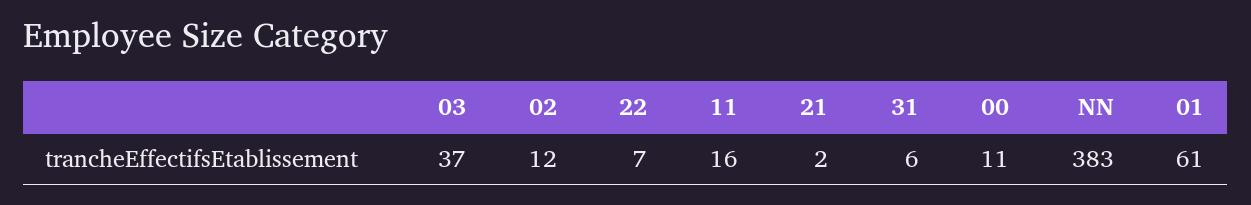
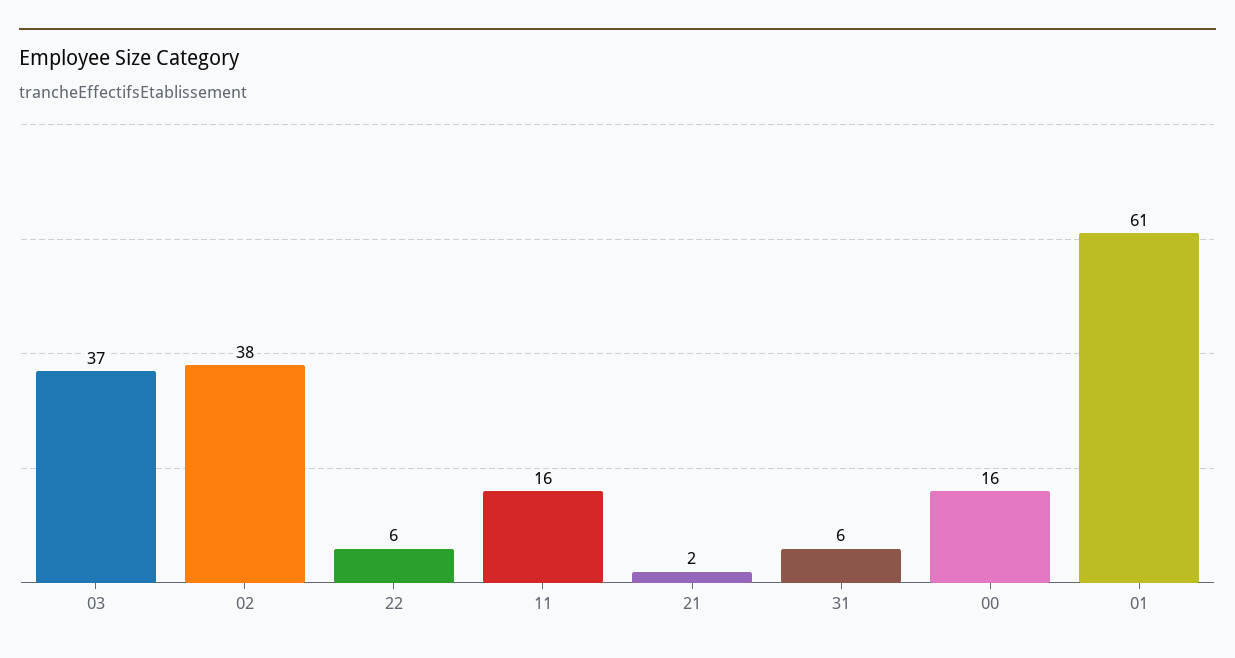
  {
    "03": 37,
-   "02": 12,
+   "02": 38,
-   "22": 7,
+   "22": 6,
    "11": 16,
    "21": 2,
    "31": 6,
-   "00": 11,
+   "00": 16,
-   "NN": 383,
    "01": 61
  }

